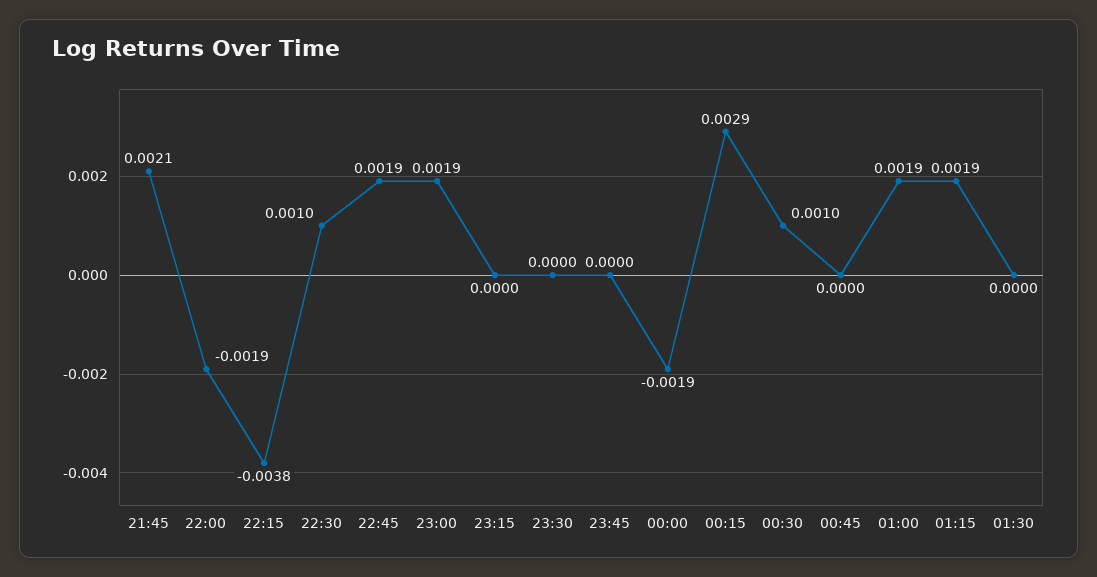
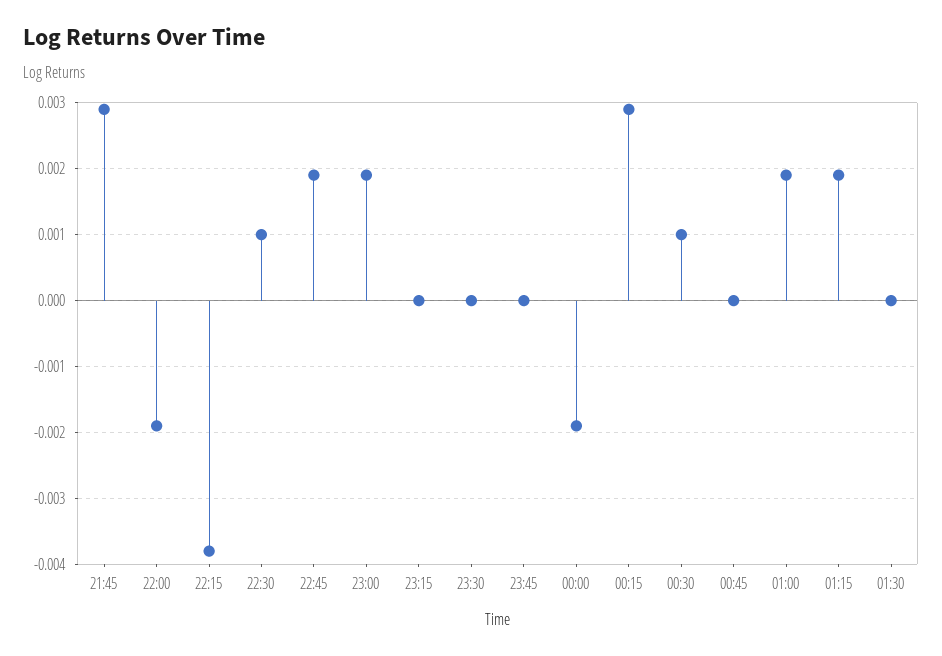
  {
-   "21:45": 0.0021,
+   "21:45": 0.0029,
    "22:00": -0.0019,
    "22:15": -0.0038,
    "22:30": 0.001,
    "22:45": 0.0019,
    "23:00": 0.0019,
    "23:15": 0,
    "23:30": 0,
    "23:45": 0,
    "00:00": -0.0019,
    "00:15": 0.0029,
    "00:30": 0.001,
    "00:45": 0,
    "01:00": 0.0019,
    "01:15": 0.0019,
    "01:30": 0
  }

